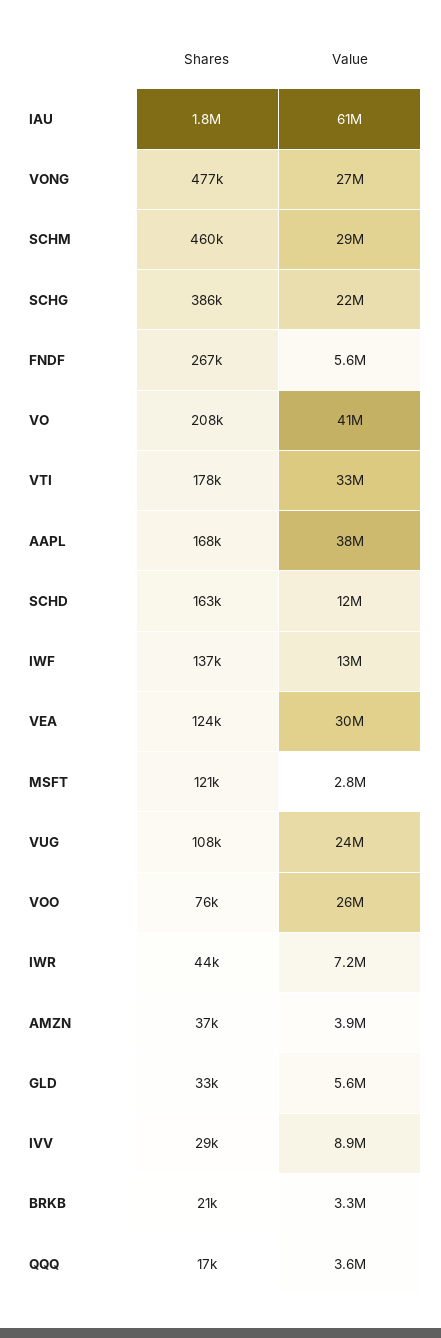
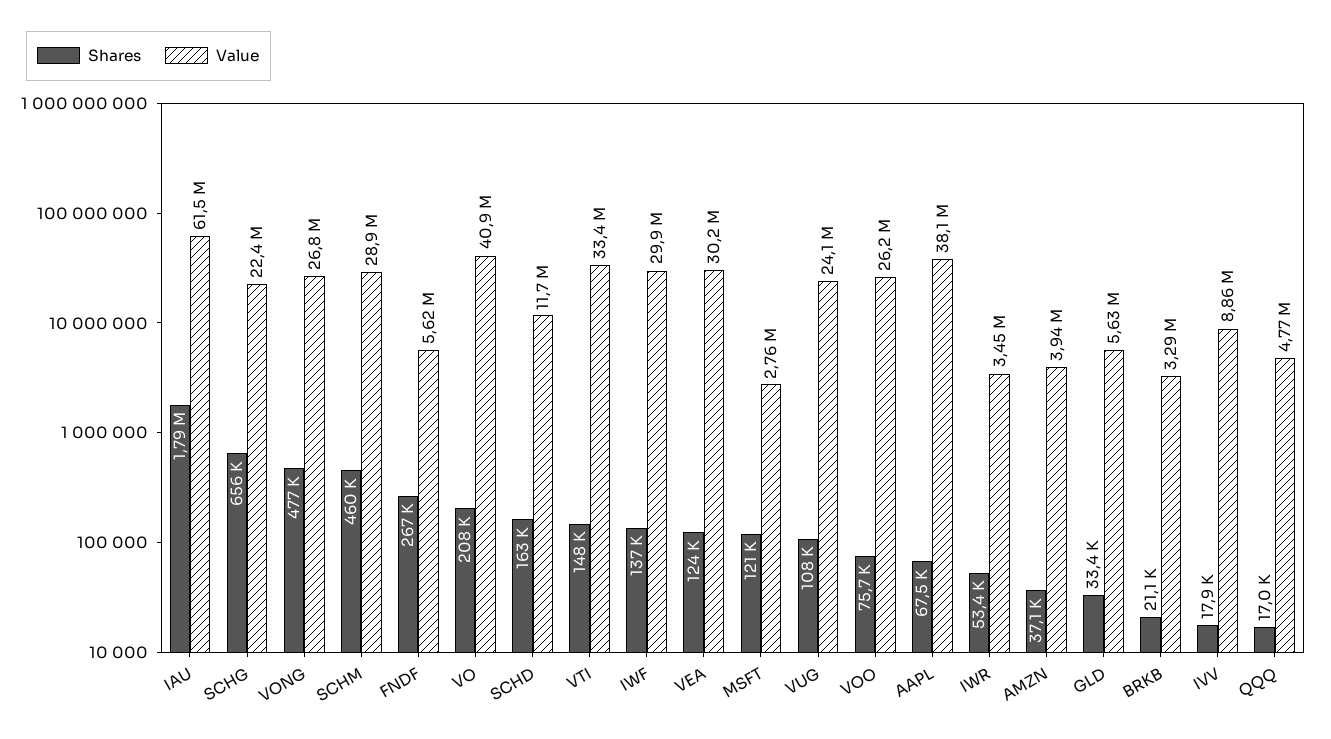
  {
    "Shares": {
      "IAU": 1790000,
      "VONG": 477000,
      "SCHM": 460000,
-     "SCHG": 386000,
+     "SCHG": 656000,
      "FNDF": 267000,
      "VO": 208000,
-     "VTI": 178000,
+     "VTI": 148000,
-     "AAPL": 168000,
+     "AAPL": 67500,
      "SCHD": 163000,
      "IWF": 137000,
      "VEA": 124000,
      "MSFT": 121000,
      "VUG": 108000,
      "VOO": 75700,
-     "IWR": 44000,
+     "IWR": 53400,
      "AMZN": 37100,
      "GLD": 33400,
-     "IVV": 29000,
+     "IVV": 17900,
      "BRKB": 21100,
      "QQQ": 17000
    },
    "Value": {
      "IAU": 61500000,
      "VONG": 26800000,
      "SCHM": 28900000,
      "SCHG": 22400000,
      "FNDF": 5620000,
      "VO": 40900000,
      "VTI": 33400000,
      "AAPL": 38100000,
      "SCHD": 11700000,
-     "IWF": 13000000,
+     "IWF": 29900000,
      "VEA": 30200000,
      "MSFT": 2760000,
      "VUG": 24100000,
      "VOO": 26200000,
-     "IWR": 7200000,
+     "IWR": 3450000,
      "AMZN": 3940000,
      "GLD": 5630000,
      "IVV": 8860000,
      "BRKB": 3290000,
-     "QQQ": 3600000
+     "QQQ": 4770000
    }
  }

